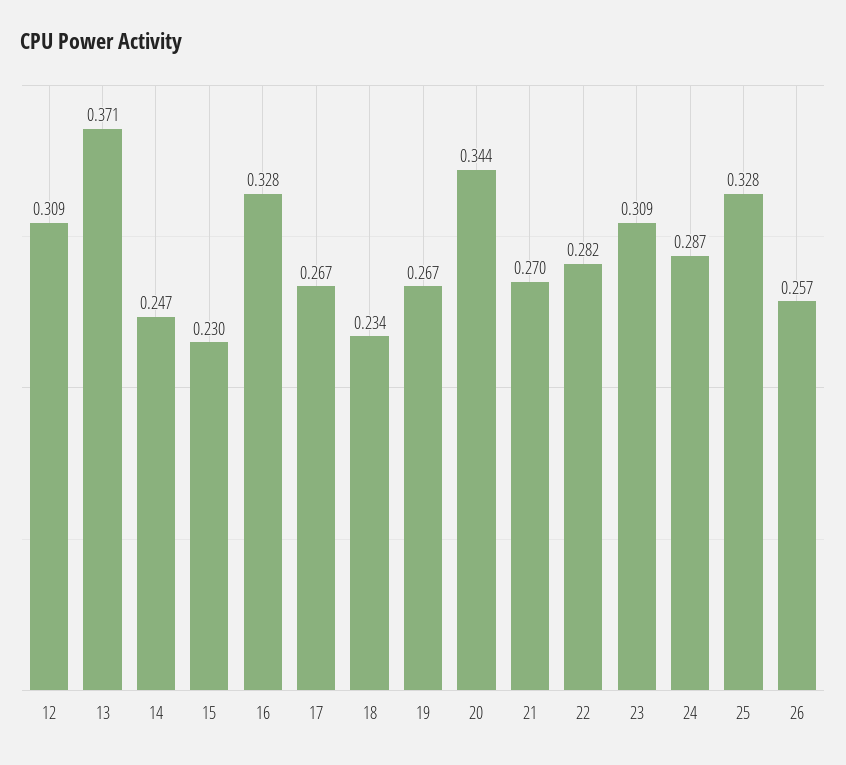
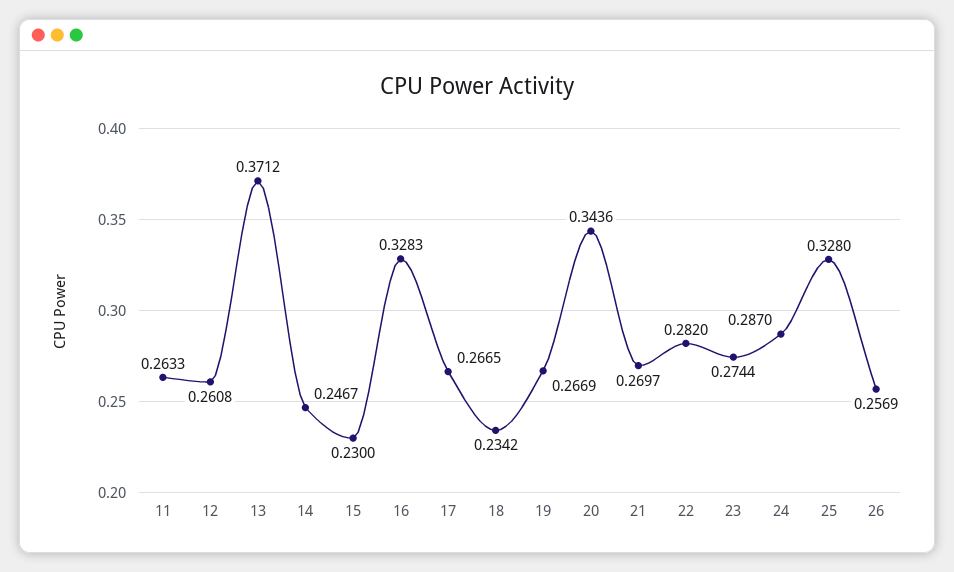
  {
-   "12": 0.309,
+   "12": 0.2608,
    "13": 0.3712,
    "14": 0.2467,
    "15": 0.23,
    "16": 0.3283,
    "17": 0.2665,
    "18": 0.2342,
    "19": 0.2669,
    "20": 0.3436,
    "21": 0.2697,
    "22": 0.282,
-   "23": 0.309,
+   "23": 0.2744,
    "24": 0.287,
    "25": 0.328,
-   "26": 0.2569
+   "26": 0.2569,
+   "11": 0.2633
  }

